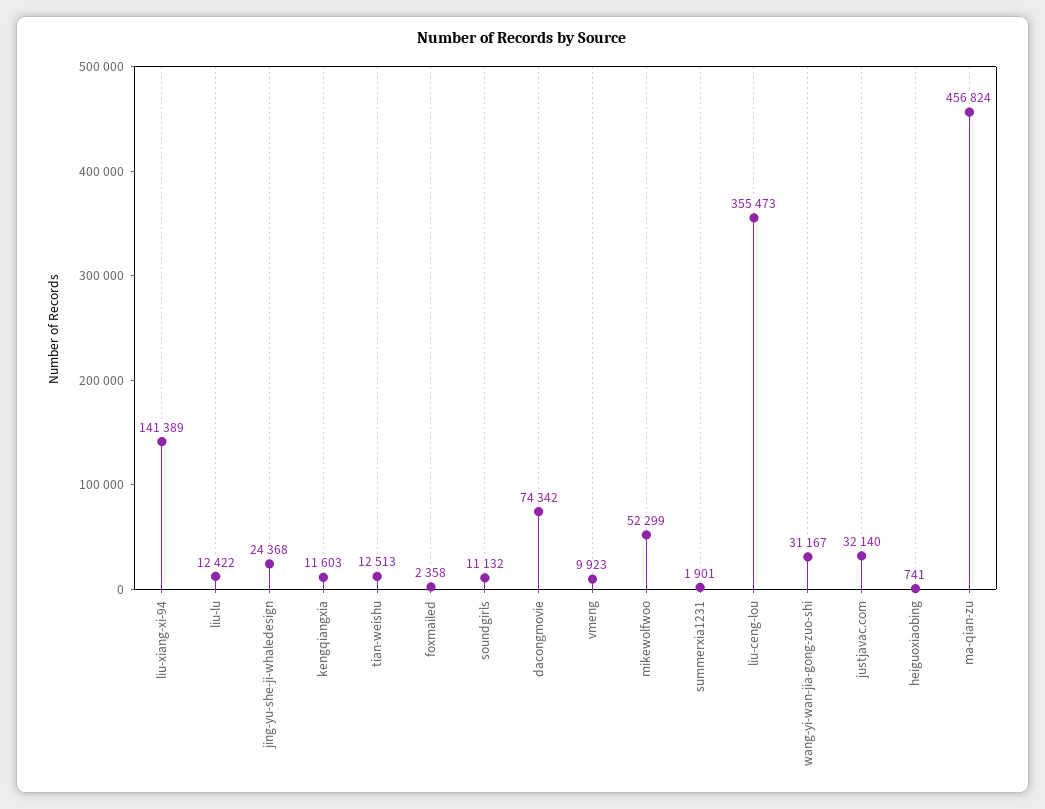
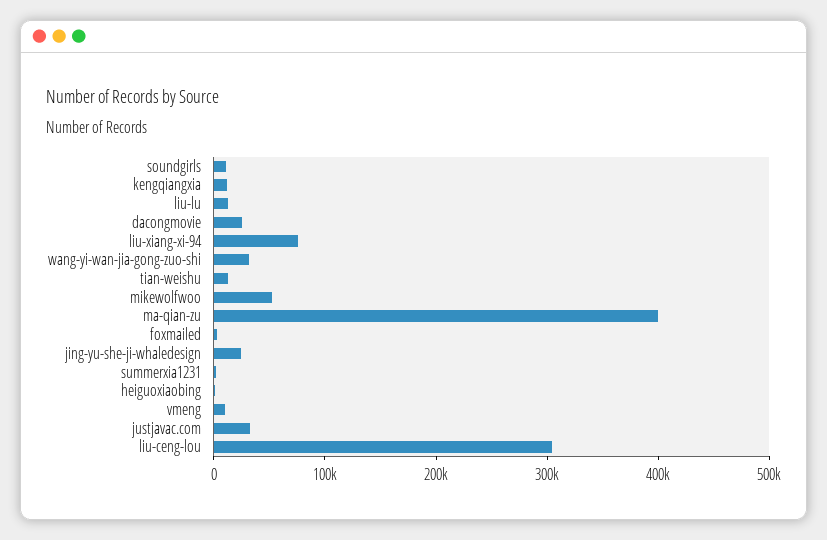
  {
-   "liu-xiang-xi-94": 141389,
+   "liu-xiang-xi-94": 80000,
    "liu-lu": 12422,
    "jing-yu-she-ji-whaledesign": 24368,
    "kengqiangxia": 11603,
    "tian-weishu": 12513,
    "foxmailed": 2358,
    "soundgirls": 11132,
-   "dacongmovie": 74342,
+   "dacongmovie": 20000,
    "vmeng": 9923,
    "mikewolfwoo": 52299,
    "summerxia1231": 1901,
-   "liu-ceng-lou": 355473,
+   "liu-ceng-lou": 300000,
    "wang-yi-wan-jia-gong-zuo-shi": 31167,
    "justjavac.com": 32140,
    "heiguoxiaobing": 741,
-   "ma-qian-zu": 456824
+   "ma-qian-zu": 400000
  }

